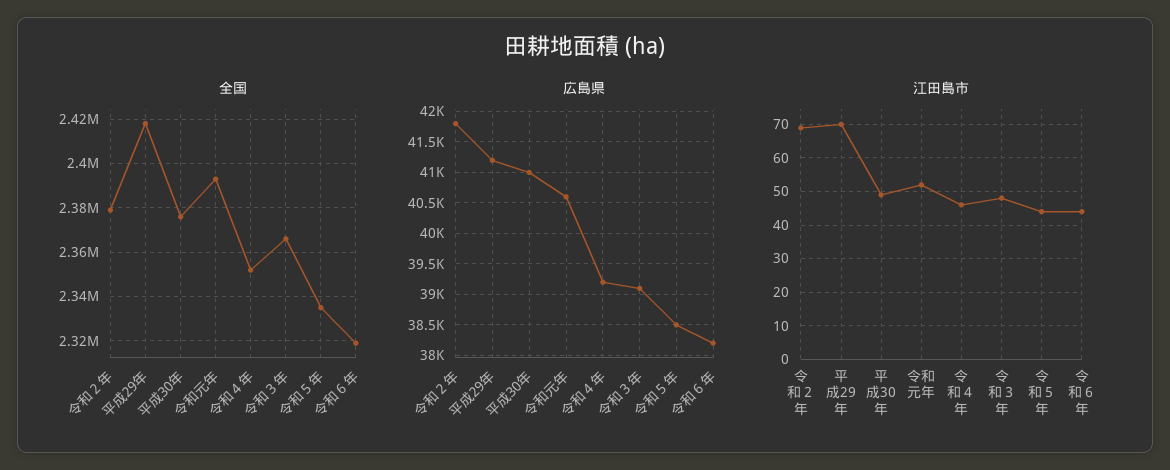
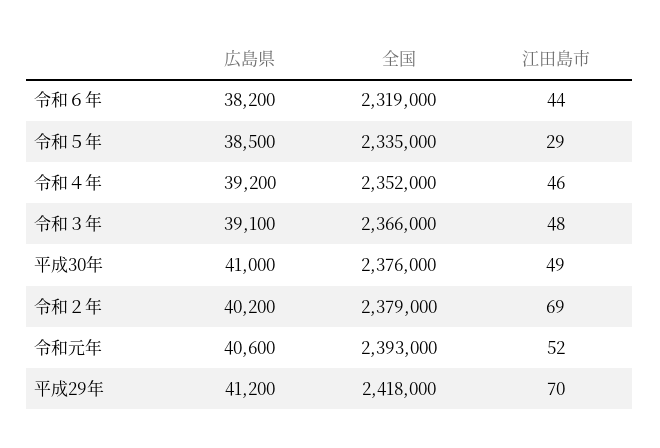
  {
    "全国": {
      "令和２年": 2379000,
      "平成29年": 2418000,
      "平成30年": 2376000,
      "令和元年": 2393000,
      "令和４年": 2352000,
      "令和３年": 2366000,
      "令和５年": 2335000,
      "令和６年": 2319000
    },
    "広島県": {
-     "令和２年": 41800,
+     "令和２年": 40200,
      "平成29年": 41200,
      "平成30年": 41000,
      "令和元年": 40600,
      "令和４年": 39200,
      "令和３年": 39100,
      "令和５年": 38500,
      "令和６年": 38200
    },
    "江田島市": {
      "令和２年": 69,
      "平成29年": 70,
      "平成30年": 49,
      "令和元年": 52,
      "令和４年": 46,
      "令和３年": 48,
-     "令和５年": 45,
+     "令和５年": 29,
      "令和６年": 44
    }
  }

